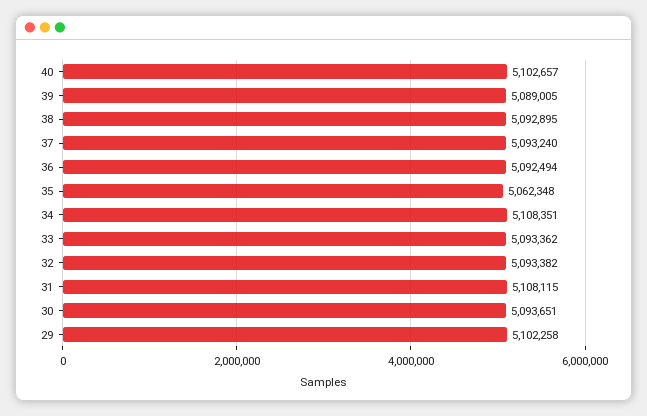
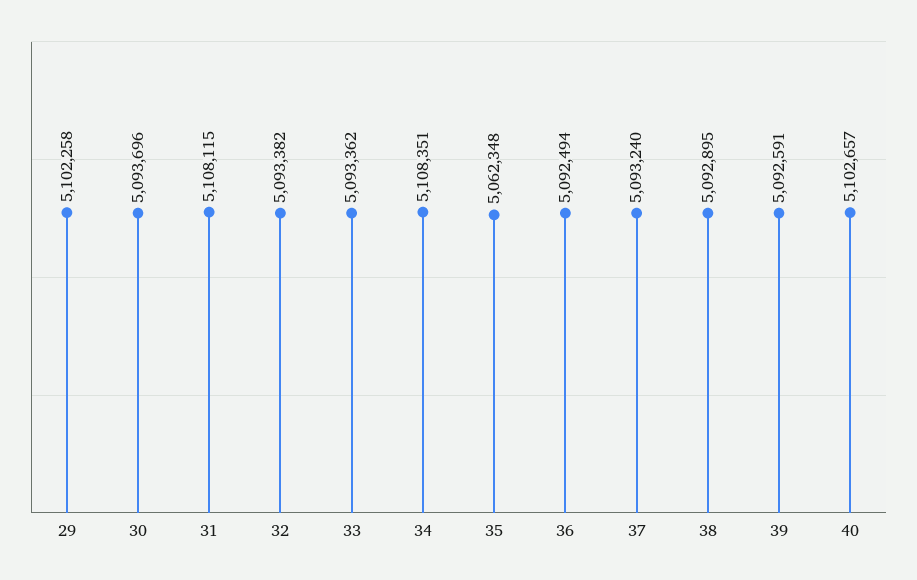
  {
    "40": 5102657,
-   "39": 5089005,
+   "39": 5092591,
    "38": 5092895,
    "37": 5093240,
    "36": 5092494,
    "35": 5062348,
    "34": 5108351,
    "33": 5093362,
    "32": 5093382,
    "31": 5108115,
-   "30": 5093651,
+   "30": 5093696,
    "29": 5102258
  }

